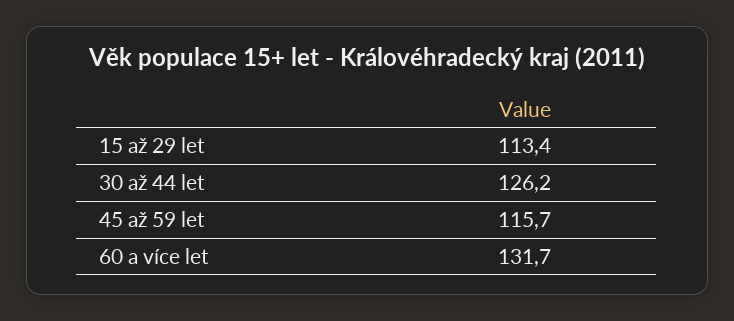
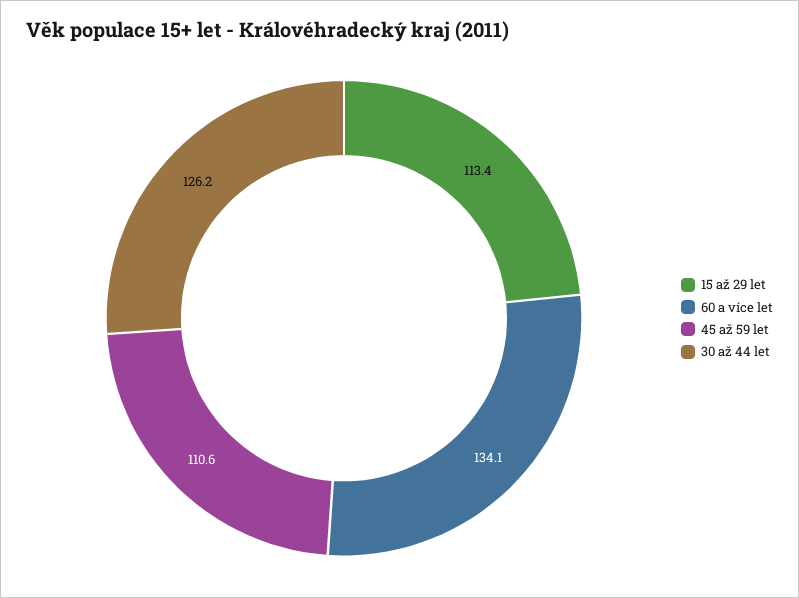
  {
    "15 až 29 let": 113.4,
    "30 až 44 let": 126.2,
-   "45 až 59 let": 115.7,
+   "45 až 59 let": 110.6,
-   "60 a více let": 131.7
+   "60 a více let": 134.1
  }

